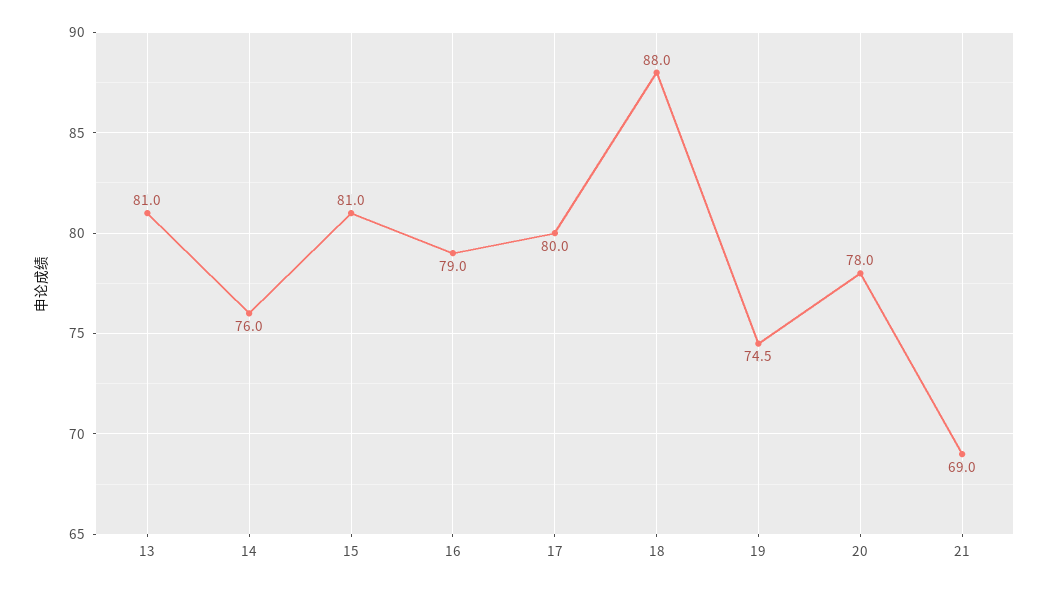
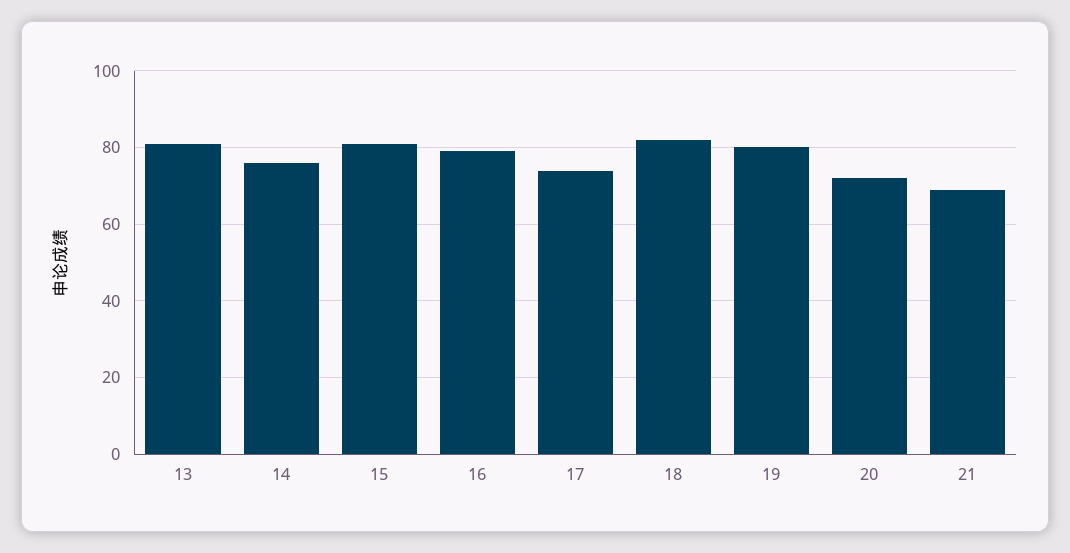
  {
    "13": 81,
    "14": 76,
    "15": 81,
    "16": 79,
-   "17": 80,
+   "17": 74,
-   "18": 88,
+   "18": 82,
-   "19": 74.5,
+   "19": 80,
-   "20": 78,
+   "20": 72,
    "21": 69
  }

